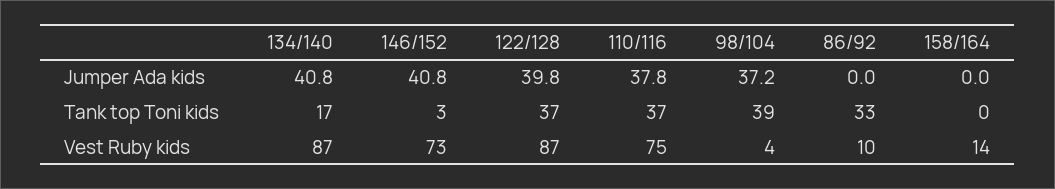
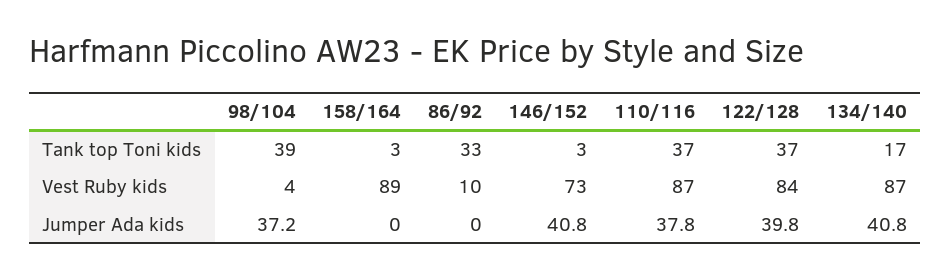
  {
    "134/140": {
      "Jumper Ada kids": 40.8,
      "Tank top Toni kids": 17,
      "Vest Ruby kids": 87
    },
    "146/152": {
      "Jumper Ada kids": 40.8,
      "Tank top Toni kids": 3,
      "Vest Ruby kids": 73
    },
    "122/128": {
      "Jumper Ada kids": 39.8,
      "Tank top Toni kids": 37,
-     "Vest Ruby kids": 87
+     "Vest Ruby kids": 84
    },
    "110/116": {
      "Jumper Ada kids": 37.8,
      "Tank top Toni kids": 37,
-     "Vest Ruby kids": 75
+     "Vest Ruby kids": 87
    },
    "98/104": {
      "Jumper Ada kids": 37.2,
      "Tank top Toni kids": 39,
      "Vest Ruby kids": 4
    },
    "86/92": {
      "Jumper Ada kids": 0,
      "Tank top Toni kids": 33,
      "Vest Ruby kids": 10
    },
    "158/164": {
      "Jumper Ada kids": 0,
-     "Tank top Toni kids": 0,
+     "Tank top Toni kids": 3,
-     "Vest Ruby kids": 14
+     "Vest Ruby kids": 89
    }
  }

